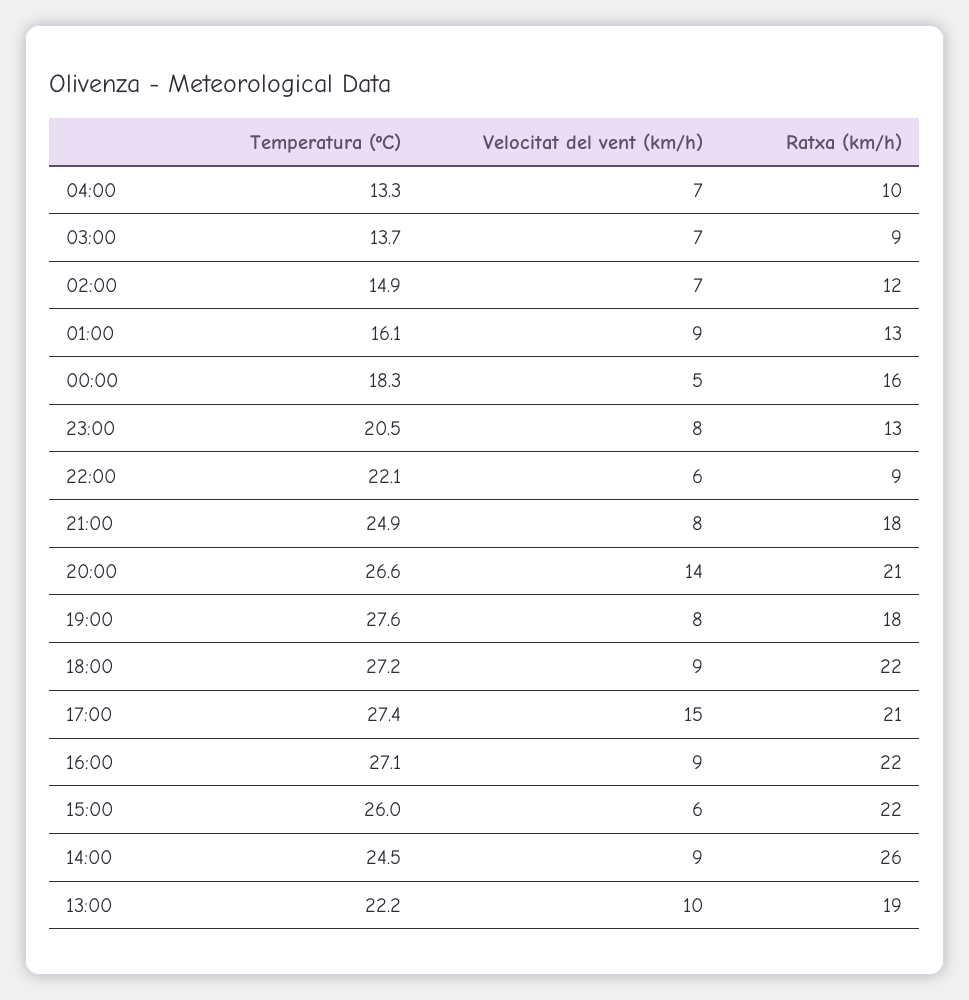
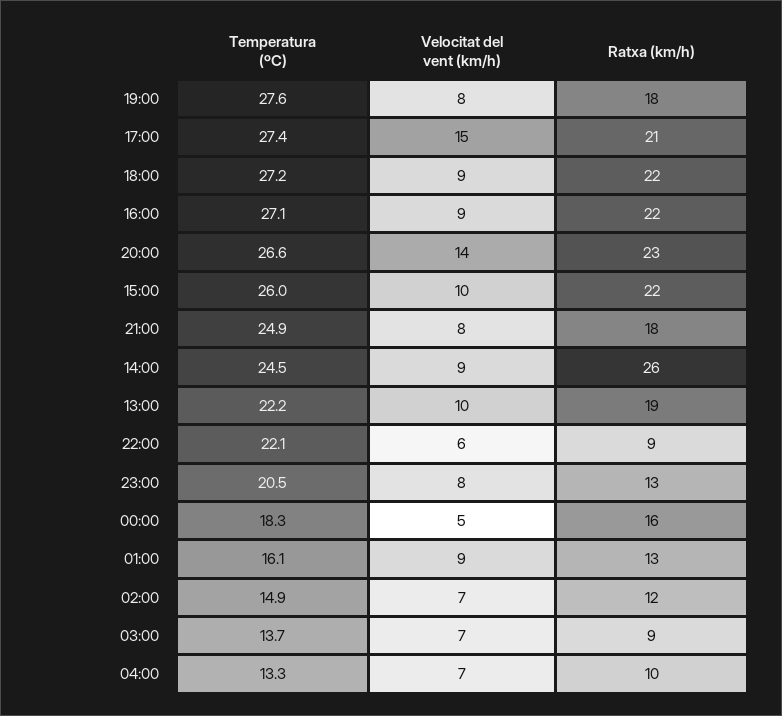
  {
    "Temperatura (ºC)": {
      "04:00": 13.3,
      "03:00": 13.7,
      "02:00": 14.9,
      "01:00": 16.1,
      "00:00": 18.3,
      "23:00": 20.5,
      "22:00": 22.1,
      "21:00": 24.9,
      "20:00": 26.6,
      "19:00": 27.6,
      "18:00": 27.2,
      "17:00": 27.4,
      "16:00": 27.1,
      "15:00": 26,
      "14:00": 24.5,
      "13:00": 22.2
    },
    "Velocitat del vent (km/h)": {
      "04:00": 7,
      "03:00": 7,
      "02:00": 7,
      "01:00": 9,
      "00:00": 5,
      "23:00": 8,
      "22:00": 6,
      "21:00": 8,
      "20:00": 14,
      "19:00": 8,
      "18:00": 9,
      "17:00": 15,
      "16:00": 9,
-     "15:00": 6,
+     "15:00": 10,
      "14:00": 9,
      "13:00": 10
    },
    "Ratxa (km/h)": {
      "04:00": 10,
      "03:00": 9,
      "02:00": 12,
      "01:00": 13,
      "00:00": 16,
      "23:00": 13,
      "22:00": 9,
      "21:00": 18,
-     "20:00": 21,
+     "20:00": 23,
      "19:00": 18,
      "18:00": 22,
      "17:00": 21,
      "16:00": 22,
      "15:00": 22,
      "14:00": 26,
      "13:00": 19
    }
  }

